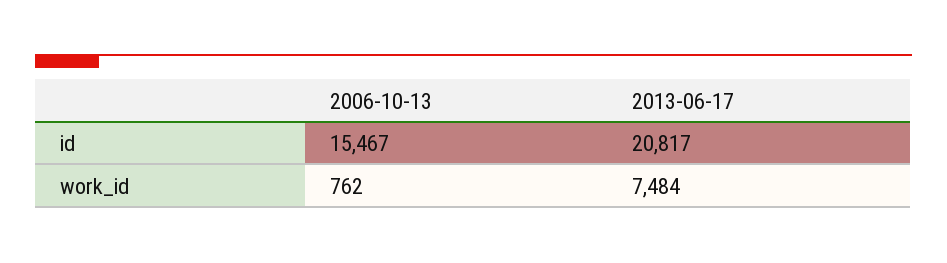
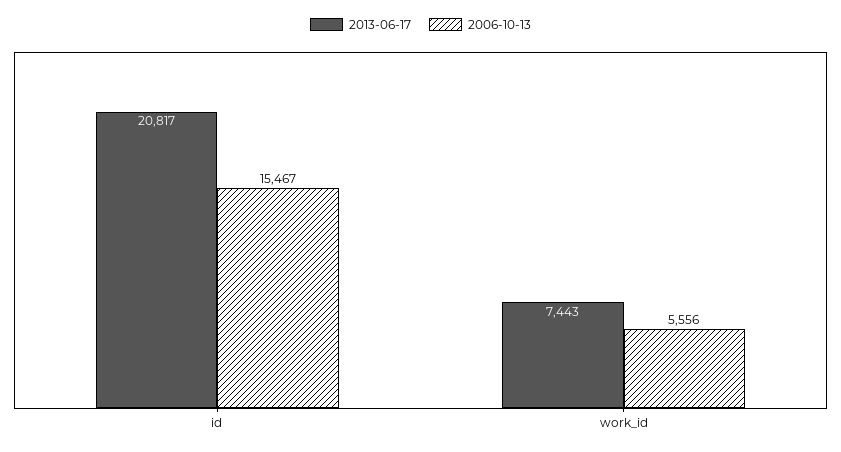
  {
    "2006-10-13": {
      "id": 15467,
-     "work_id": 762
+     "work_id": 5556
    },
    "2013-06-17": {
      "id": 20817,
-     "work_id": 7484
+     "work_id": 7443
    }
  }

